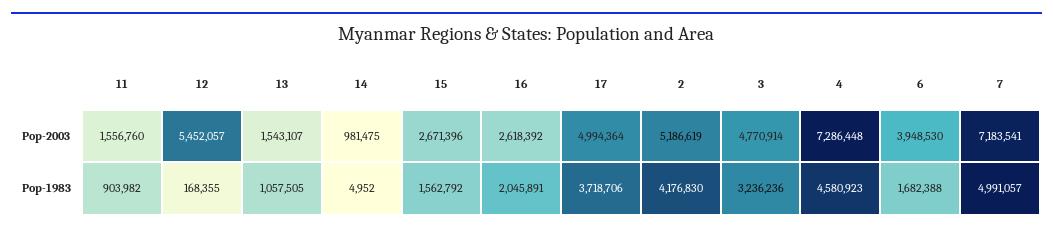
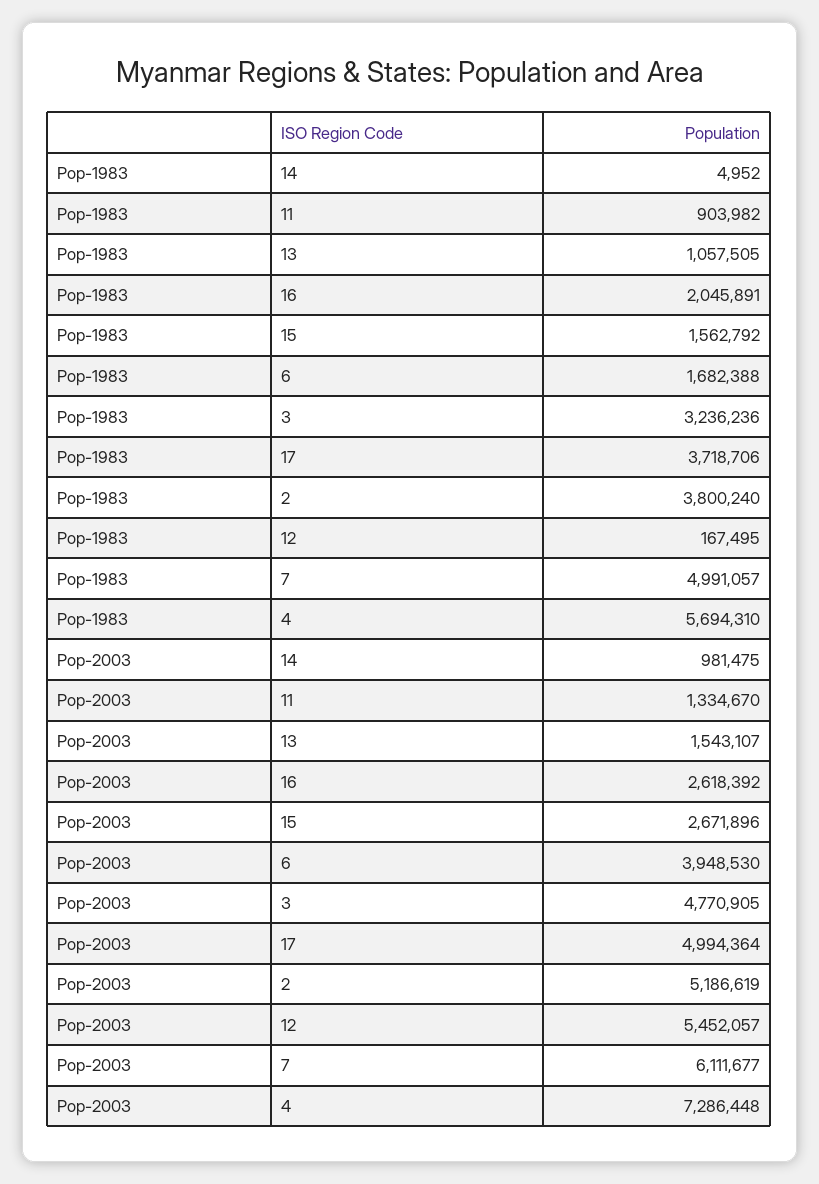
  {
    "11": {
-     "Pop-2003": 1556760,
+     "Pop-2003": 1334670,
      "Pop-1983": 903982
    },
    "12": {
      "Pop-2003": 5452057,
-     "Pop-1983": 168355
+     "Pop-1983": 167495
    },
    "13": {
      "Pop-2003": 1543107,
      "Pop-1983": 1057505
    },
    "14": {
      "Pop-2003": 981475,
      "Pop-1983": 4952
    },
    "15": {
-     "Pop-2003": 2671396,
+     "Pop-2003": 2671896,
      "Pop-1983": 1562792
    },
    "16": {
      "Pop-2003": 2618392,
      "Pop-1983": 2045891
    },
    "17": {
      "Pop-2003": 4994364,
      "Pop-1983": 3718706
    },
    "2": {
      "Pop-2003": 5186619,
-     "Pop-1983": 4176830
+     "Pop-1983": 3800240
    },
    "3": {
-     "Pop-2003": 4770914,
+     "Pop-2003": 4770905,
      "Pop-1983": 3236236
    },
    "4": {
      "Pop-2003": 7286448,
-     "Pop-1983": 4580923
+     "Pop-1983": 5694310
    },
    "6": {
      "Pop-2003": 3948530,
      "Pop-1983": 1682388
    },
    "7": {
-     "Pop-2003": 7183541,
+     "Pop-2003": 6111677,
      "Pop-1983": 4991057
    }
  }

